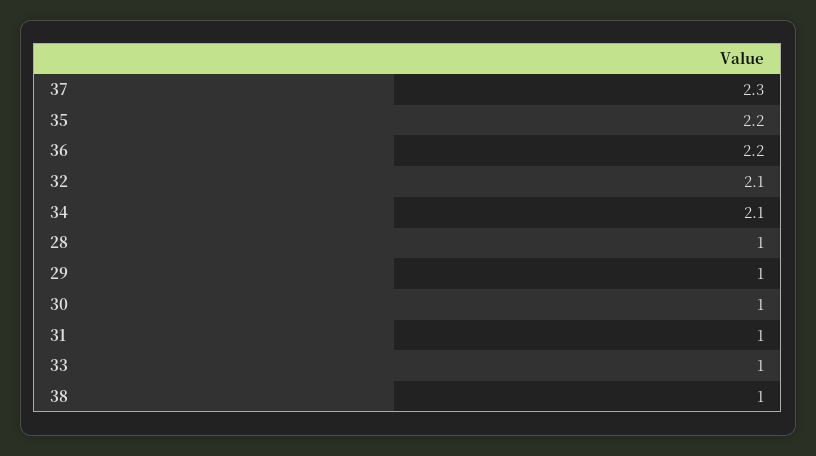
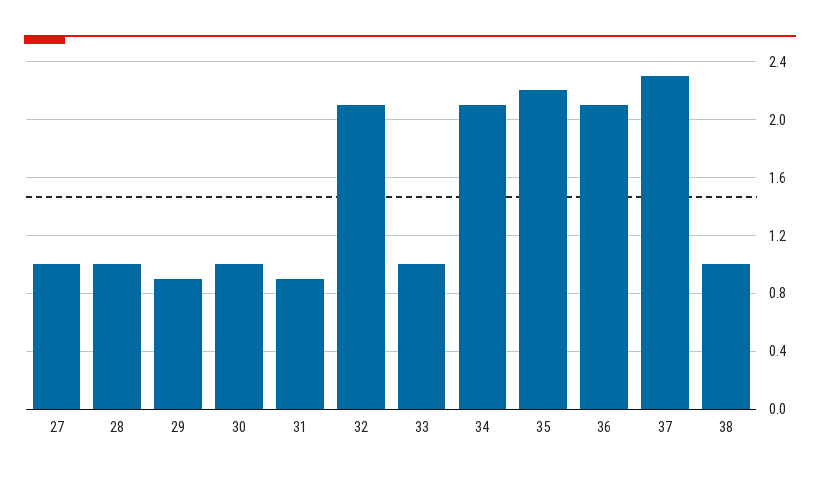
  {
    "37": 2.3,
    "35": 2.2,
-   "36": 2.2,
+   "36": 2.1,
    "32": 2.1,
    "34": 2.1,
    "28": 1,
-   "29": 1,
+   "29": 0.9,
    "30": 1,
-   "31": 1,
+   "31": 0.9,
    "33": 1,
-   "38": 1
+   "38": 1,
+   "27": 1
  }

